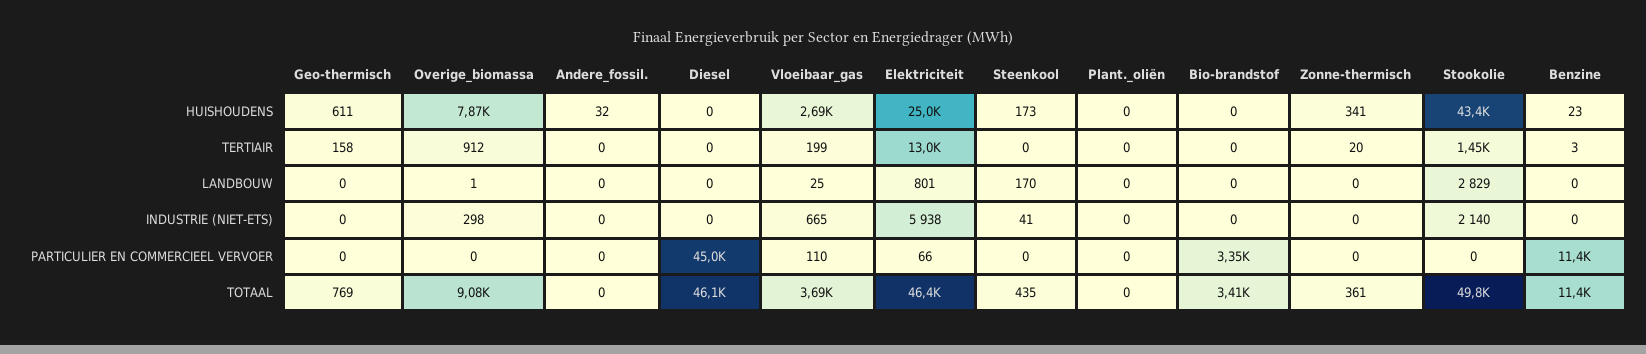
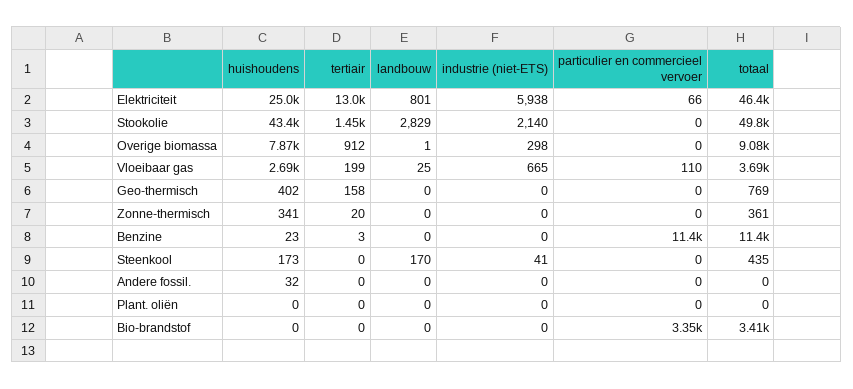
  {
    "Geo-thermisch": {
-     "HUISHOUDENS": 611,
+     "HUISHOUDENS": 402,
      "TERTIAIR": 158,
      "LANDBOUW": 0,
      "INDUSTRIE (NIET-ETS)": 0,
      "PARTICULIER EN COMMERCIEEL VERVOER": 0,
      "TOTAAL": 769
    },
    "Overige_biomassa": {
      "HUISHOUDENS": 7870,
      "TERTIAIR": 912,
      "LANDBOUW": 1,
      "INDUSTRIE (NIET-ETS)": 298,
      "PARTICULIER EN COMMERCIEEL VERVOER": 0,
      "TOTAAL": 9080
    },
    "Andere_fossil.": {
      "HUISHOUDENS": 32,
      "TERTIAIR": 0,
      "LANDBOUW": 0,
      "INDUSTRIE (NIET-ETS)": 0,
      "PARTICULIER EN COMMERCIEEL VERVOER": 0,
      "TOTAAL": 0
    },
-   "Diesel": {
-     "HUISHOUDENS": 0,
-     "TERTIAIR": 0,
-     "LANDBOUW": 0,
-     "INDUSTRIE (NIET-ETS)": 0,
-     "PARTICULIER EN COMMERCIEEL VERVOER": 45000,
-     "TOTAAL": 46100
-   },
    "Vloeibaar_gas": {
      "HUISHOUDENS": 2690,
      "TERTIAIR": 199,
      "LANDBOUW": 25,
      "INDUSTRIE (NIET-ETS)": 665,
      "PARTICULIER EN COMMERCIEEL VERVOER": 110,
      "TOTAAL": 3690
    },
    "Elektriciteit": {
      "HUISHOUDENS": 25000,
      "TERTIAIR": 13000,
      "LANDBOUW": 801,
      "INDUSTRIE (NIET-ETS)": 5938,
      "PARTICULIER EN COMMERCIEEL VERVOER": 66,
      "TOTAAL": 46400
    },
    "Steenkool": {
      "HUISHOUDENS": 173,
      "TERTIAIR": 0,
      "LANDBOUW": 170,
      "INDUSTRIE (NIET-ETS)": 41,
      "PARTICULIER EN COMMERCIEEL VERVOER": 0,
      "TOTAAL": 435
    },
    "Plant._oliën": {
      "HUISHOUDENS": 0,
      "TERTIAIR": 0,
      "LANDBOUW": 0,
      "INDUSTRIE (NIET-ETS)": 0,
      "PARTICULIER EN COMMERCIEEL VERVOER": 0,
      "TOTAAL": 0
    },
    "Bio-brandstof": {
      "HUISHOUDENS": 0,
      "TERTIAIR": 0,
      "LANDBOUW": 0,
      "INDUSTRIE (NIET-ETS)": 0,
      "PARTICULIER EN COMMERCIEEL VERVOER": 3350,
      "TOTAAL": 3410
    },
    "Zonne-thermisch": {
      "HUISHOUDENS": 341,
      "TERTIAIR": 20,
      "LANDBOUW": 0,
      "INDUSTRIE (NIET-ETS)": 0,
      "PARTICULIER EN COMMERCIEEL VERVOER": 0,
      "TOTAAL": 361
    },
    "Stookolie": {
      "HUISHOUDENS": 43400,
      "TERTIAIR": 1450,
      "LANDBOUW": 2829,
      "INDUSTRIE (NIET-ETS)": 2140,
      "PARTICULIER EN COMMERCIEEL VERVOER": 0,
      "TOTAAL": 49800
    },
    "Benzine": {
      "HUISHOUDENS": 23,
      "TERTIAIR": 3,
      "LANDBOUW": 0,
      "INDUSTRIE (NIET-ETS)": 0,
      "PARTICULIER EN COMMERCIEEL VERVOER": 11400,
      "TOTAAL": 11400
    }
  }

